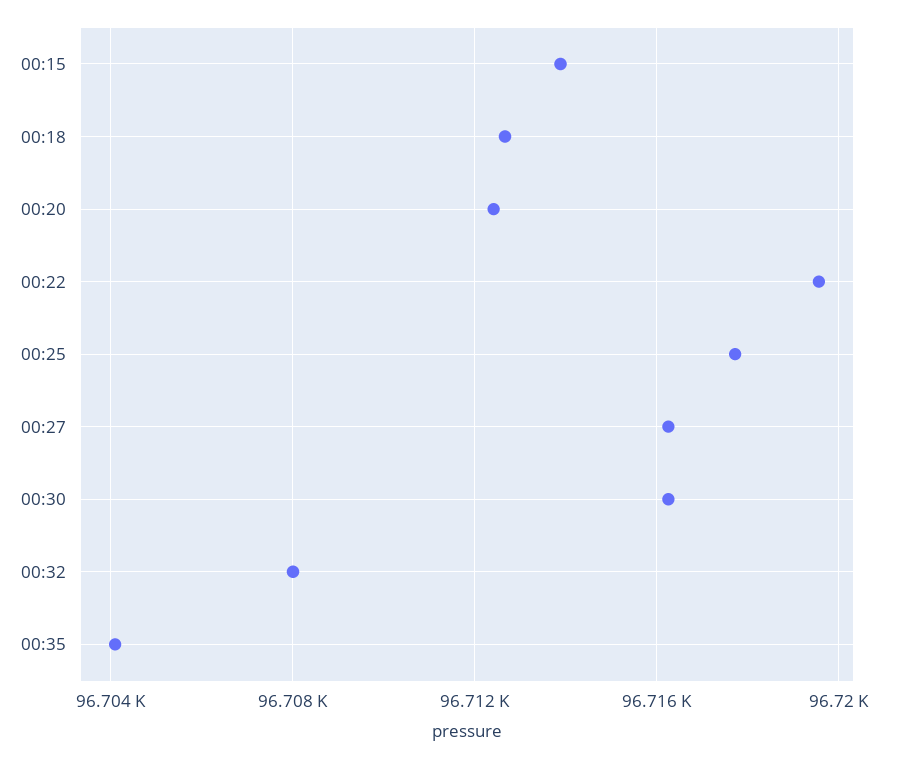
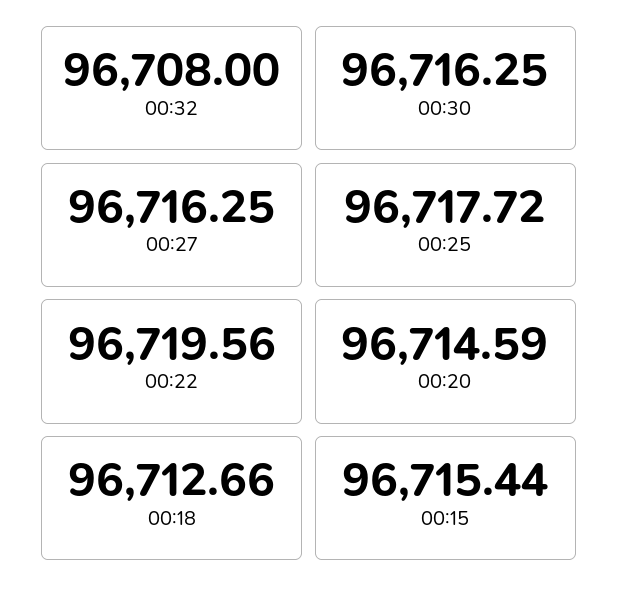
  {
-   "00:15": 96714,
+   "00:15": 96715.44,
    "00:18": 96712.66,
-   "00:20": 96712.5,
+   "00:20": 96714.59,
    "00:22": 96719.56,
    "00:25": 96717.72,
    "00:27": 96716.25,
    "00:30": 96716.25,
-   "00:32": 96708,
+   "00:32": 96708
-   "00:35": 96704
  }

